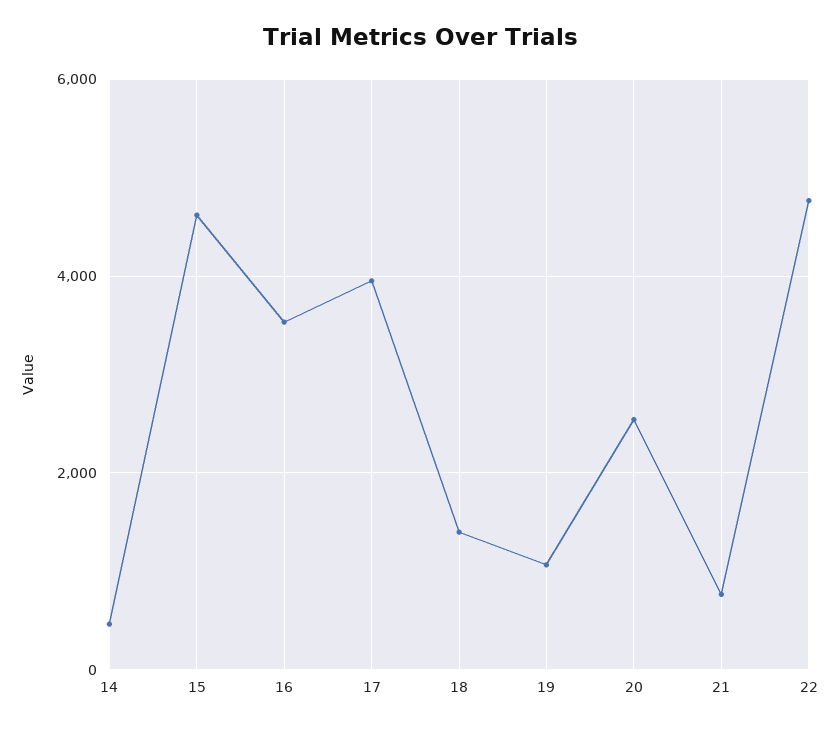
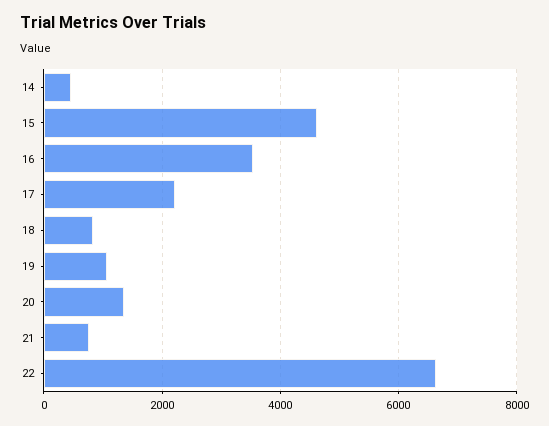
  {
    "14": 400,
    "15": 4600,
    "16": 3600,
-   "17": 4000,
+   "17": 2200,
-   "18": 1400,
+   "18": 800,
    "19": 1000,
-   "20": 2600,
+   "20": 1400,
    "21": 800,
-   "22": 4800
+   "22": 6600
  }

